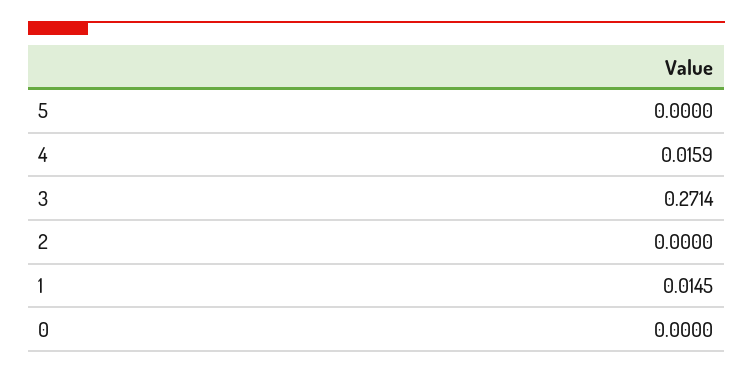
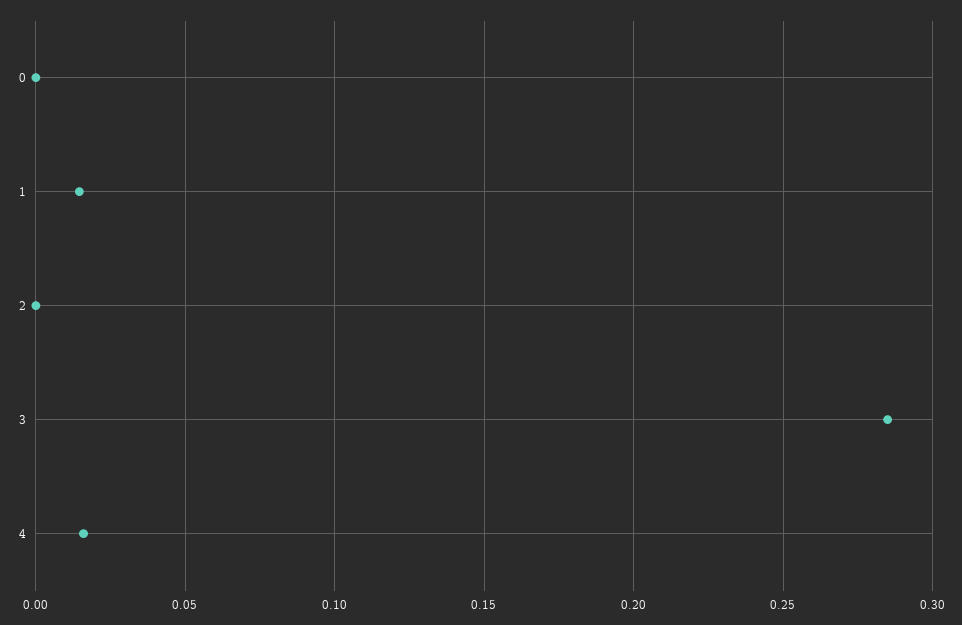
  {
-   "5": 0,
    "4": 0.0159,
-   "3": 0.2714,
+   "3": 0.285,
    "2": 0,
    "1": 0.0145,
    "0": 0
  }

